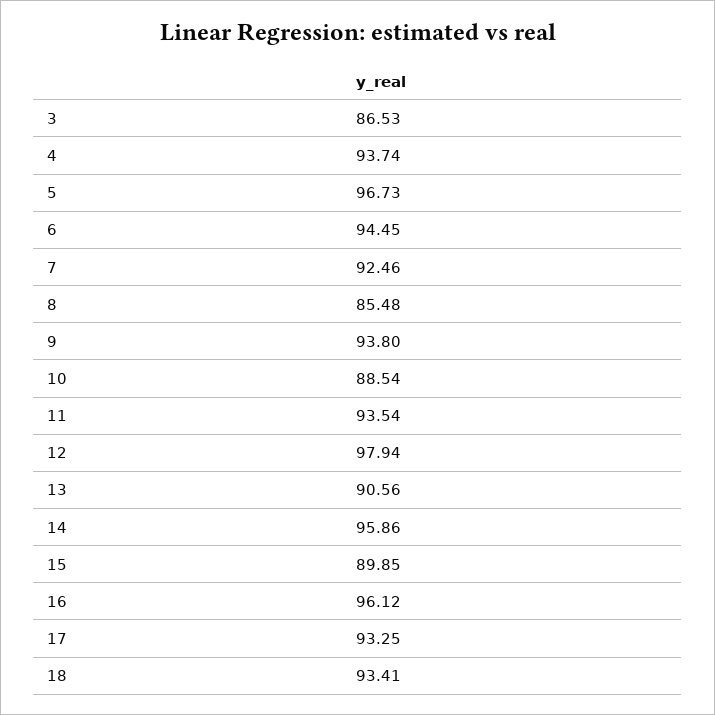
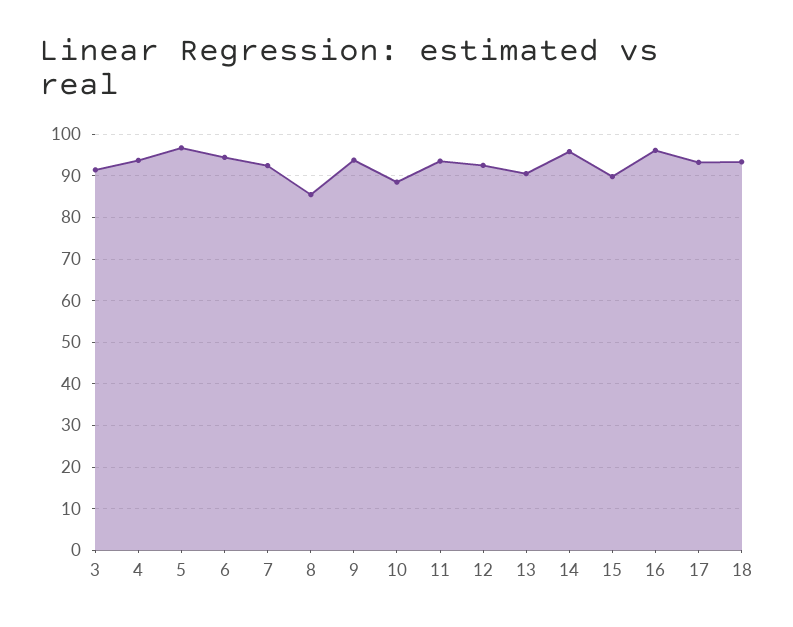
  {
-   "3": 86.53,
+   "3": 92,
    "4": 93.74,
    "5": 96.73,
    "6": 94.45,
    "7": 92.46,
    "8": 85.48,
    "9": 93.8,
    "10": 88.54,
    "11": 93.54,
-   "12": 97.94,
+   "12": 92,
    "13": 90.56,
    "14": 95.86,
    "15": 89.85,
    "16": 96.12,
    "17": 93.25,
    "18": 93.41
  }

